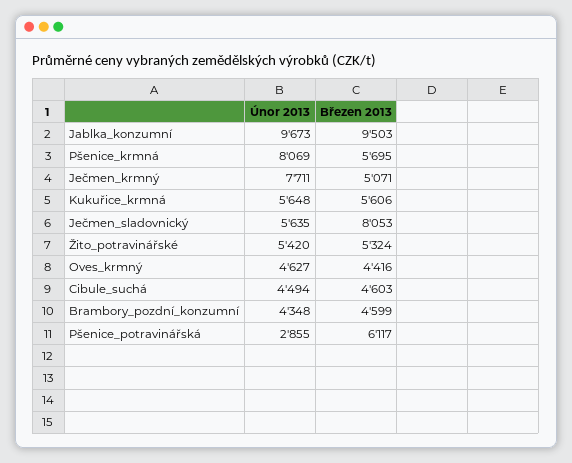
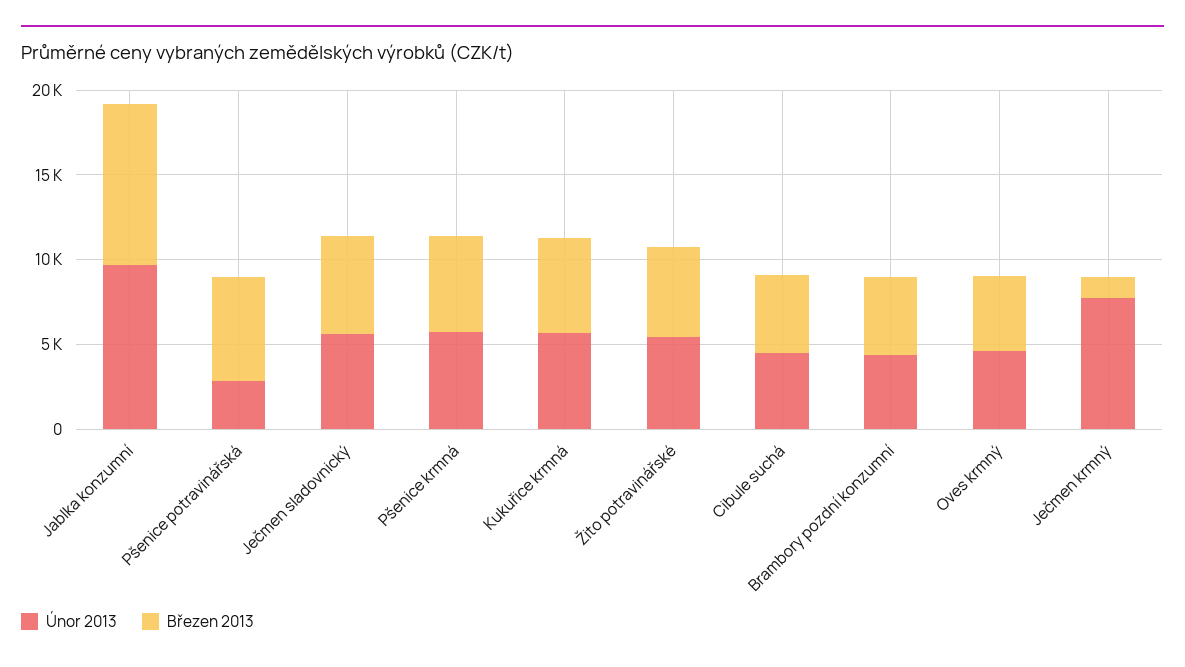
  {
    "Únor 2013": {
      "Jablka_konzumní": 9673,
-     "Pšenice_krmná": 8069,
+     "Pšenice_krmná": 6000,
      "Ječmen_krmný": 7711,
      "Kukuřice_krmná": 5648,
      "Ječmen_sladovnický": 5635,
      "Žito_potravinářské": 5420,
      "Oves_krmný": 4627,
      "Cibule_suchá": 4494,
      "Brambory_pozdní_konzumní": 4348,
      "Pšenice_potravinářská": 2855
    },
    "Březen 2013": {
      "Jablka_konzumní": 9503,
      "Pšenice_krmná": 5695,
-     "Ječmen_krmný": 5071,
+     "Ječmen_krmný": 1000,
      "Kukuřice_krmná": 5606,
-     "Ječmen_sladovnický": 8053,
+     "Ječmen_sladovnický": 6000,
      "Žito_potravinářské": 5324,
      "Oves_krmný": 4416,
      "Cibule_suchá": 4603,
      "Brambory_pozdní_konzumní": 4599,
      "Pšenice_potravinářská": 6117
    }
  }

